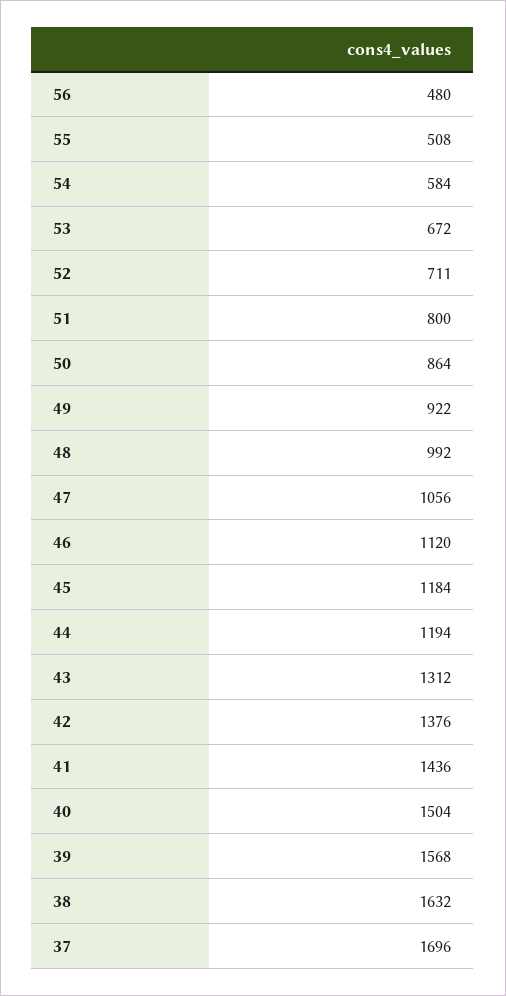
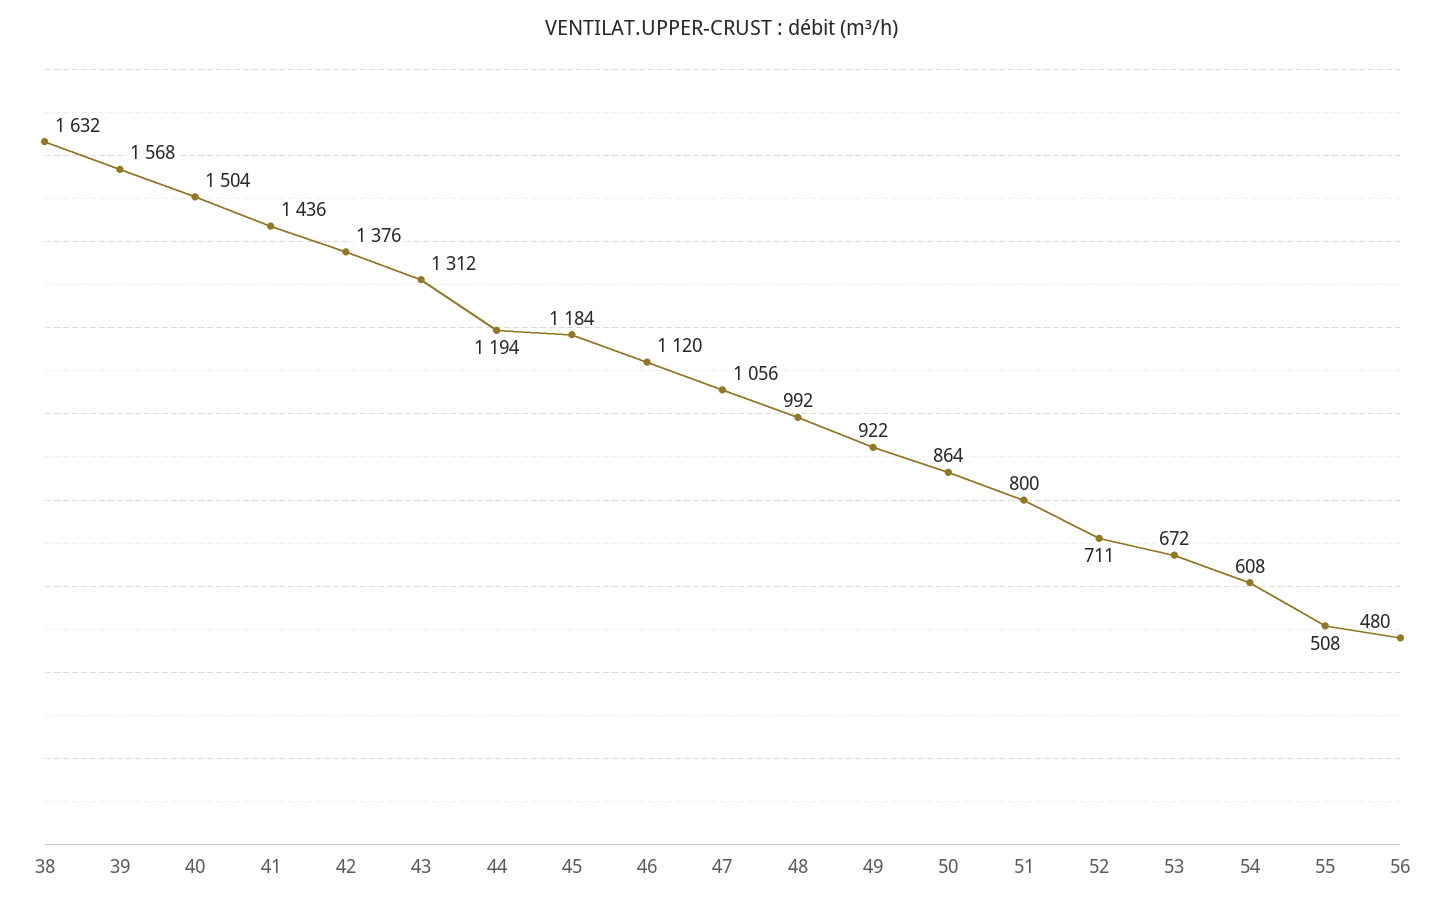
  {
    "56": 480,
    "55": 508,
-   "54": 584,
+   "54": 608,
    "53": 672,
    "52": 711,
    "51": 800,
    "50": 864,
    "49": 922,
    "48": 992,
    "47": 1056,
    "46": 1120,
    "45": 1184,
    "44": 1194,
    "43": 1312,
    "42": 1376,
    "41": 1436,
    "40": 1504,
    "39": 1568,
-   "38": 1632,
+   "38": 1632
-   "37": 1696
  }

